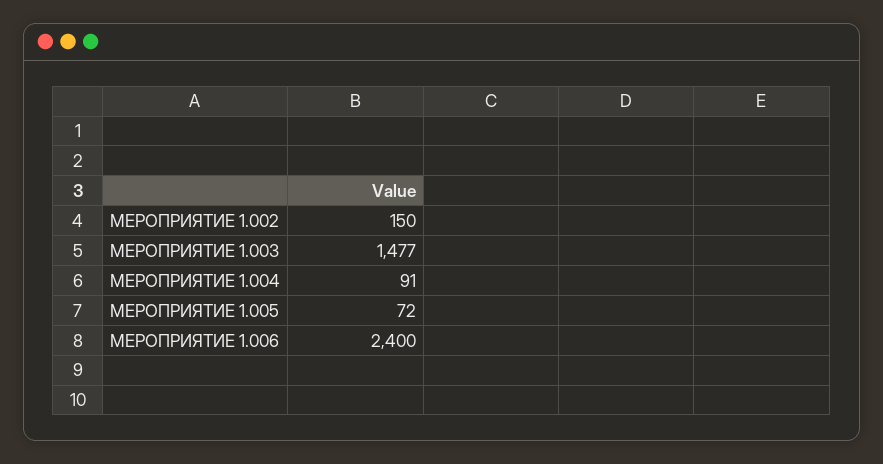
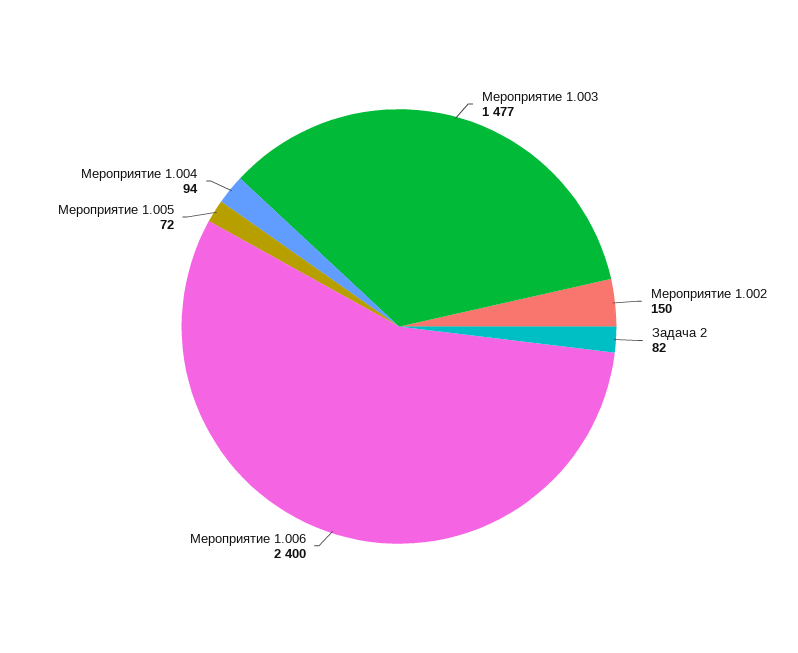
  {
    "МЕРОПРИЯТИЕ 1.002": 150,
    "МЕРОПРИЯТИЕ 1.003": 1477,
-   "МЕРОПРИЯТИЕ 1.004": 91,
+   "МЕРОПРИЯТИЕ 1.004": 94,
    "МЕРОПРИЯТИЕ 1.005": 72,
-   "МЕРОПРИЯТИЕ 1.006": 2400
+   "МЕРОПРИЯТИЕ 1.006": 2400,
+   "Задача 2": 82
  }

